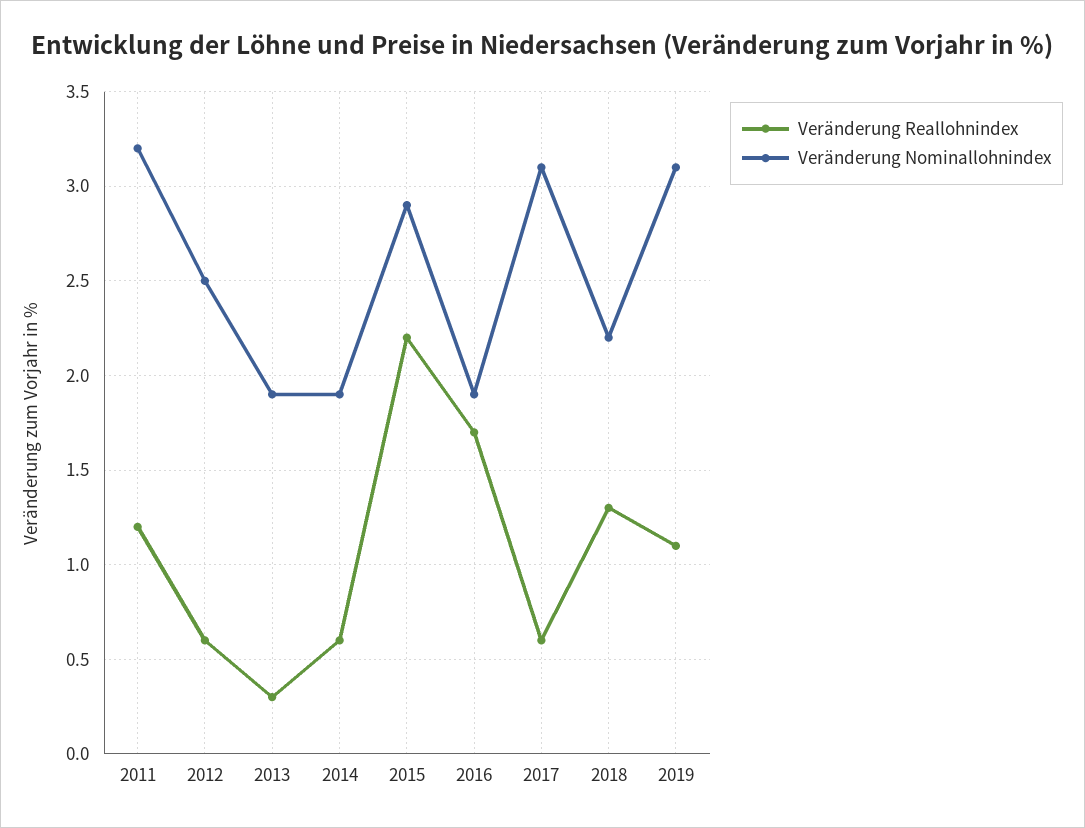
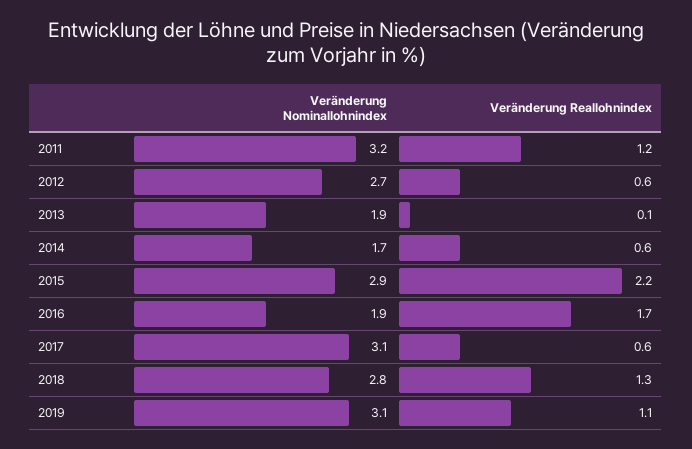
  {
    "Veränderung Reallohnindex": {
      "2011": 1.2,
      "2012": 0.6,
-     "2013": 0.3,
+     "2013": 0.1,
      "2014": 0.6,
      "2015": 2.2,
      "2016": 1.7,
      "2017": 0.6,
      "2018": 1.3,
      "2019": 1.1
    },
    "Veränderung Nominallohnindex": {
      "2011": 3.2,
-     "2012": 2.5,
+     "2012": 2.7,
      "2013": 1.9,
-     "2014": 1.9,
+     "2014": 1.7,
      "2015": 2.9,
      "2016": 1.9,
      "2017": 3.1,
-     "2018": 2.2,
+     "2018": 2.8,
      "2019": 3.1
    }
  }

